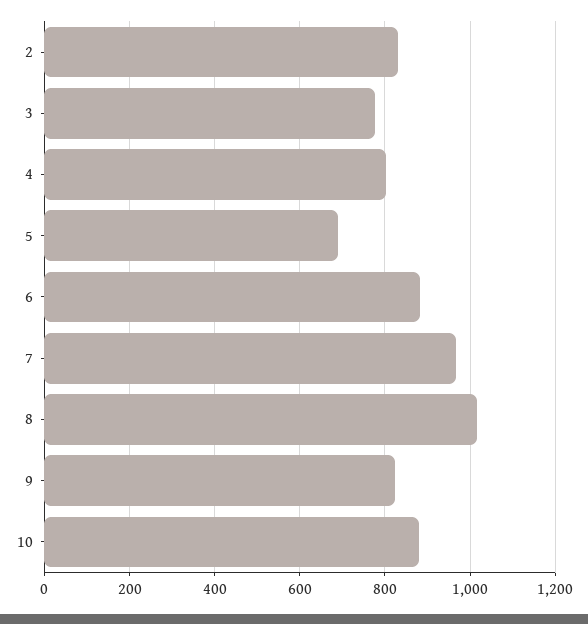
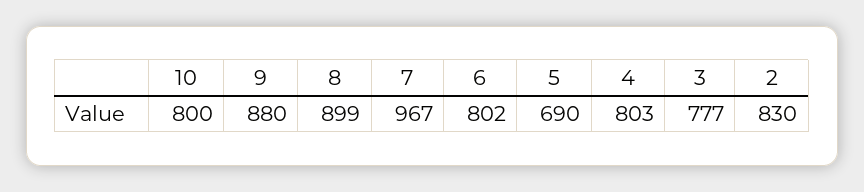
  {
    "2": 830,
    "3": 777,
    "4": 803,
    "5": 690,
-   "6": 880,
+   "6": 802,
    "7": 967,
-   "8": 1020,
+   "8": 899,
-   "9": 820,
+   "9": 880,
-   "10": 880
+   "10": 800
  }

